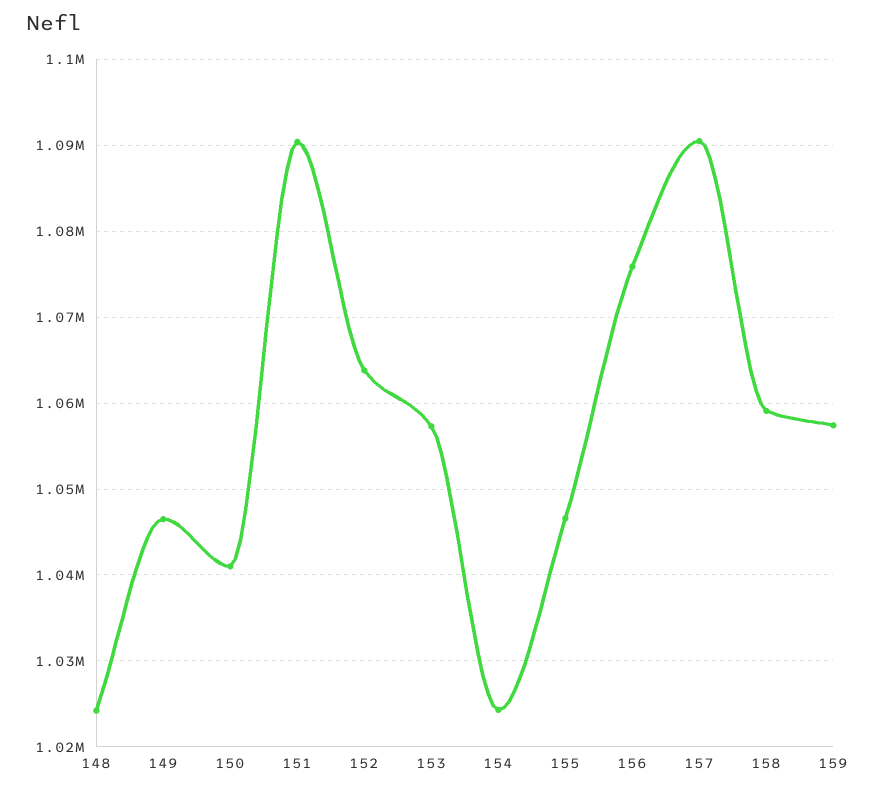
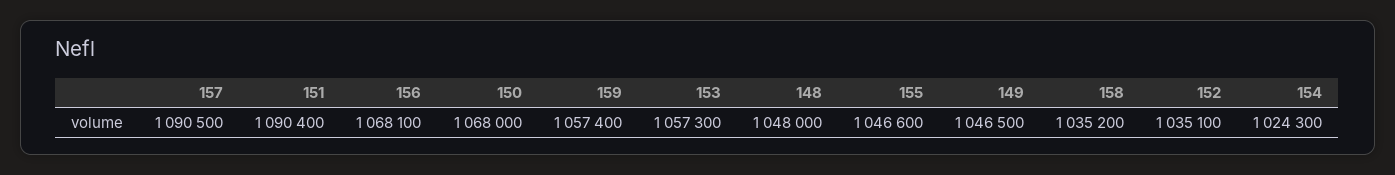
  {
-   "148": 1024000,
+   "148": 1048000,
    "149": 1046500,
-   "150": 1041000,
+   "150": 1068000,
    "151": 1090400,
-   "152": 1064000,
+   "152": 1035100,
    "153": 1057300,
    "154": 1024300,
    "155": 1046600,
-   "156": 1076000,
+   "156": 1068100,
    "157": 1090500,
-   "158": 1059000,
+   "158": 1035200,
    "159": 1057400
  }

